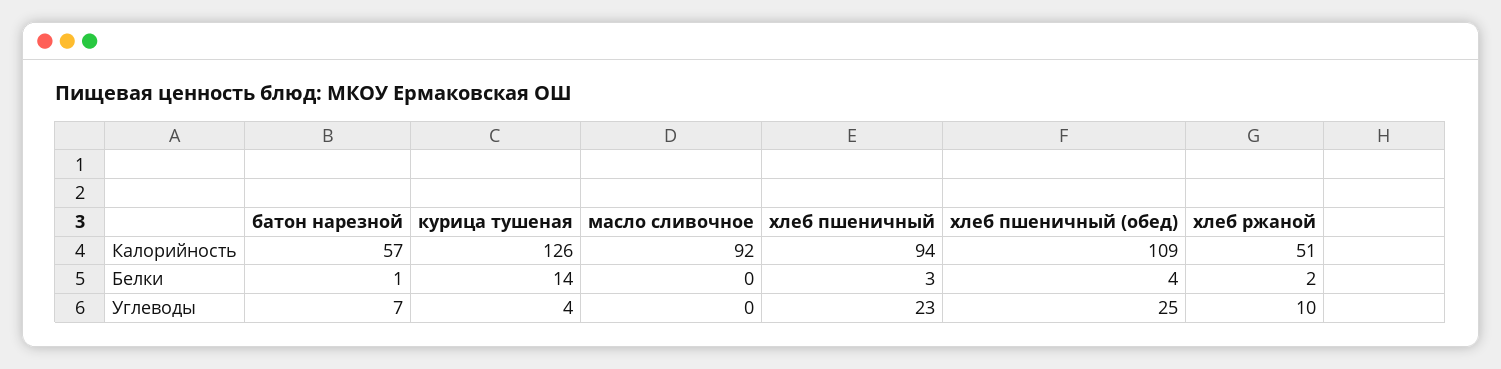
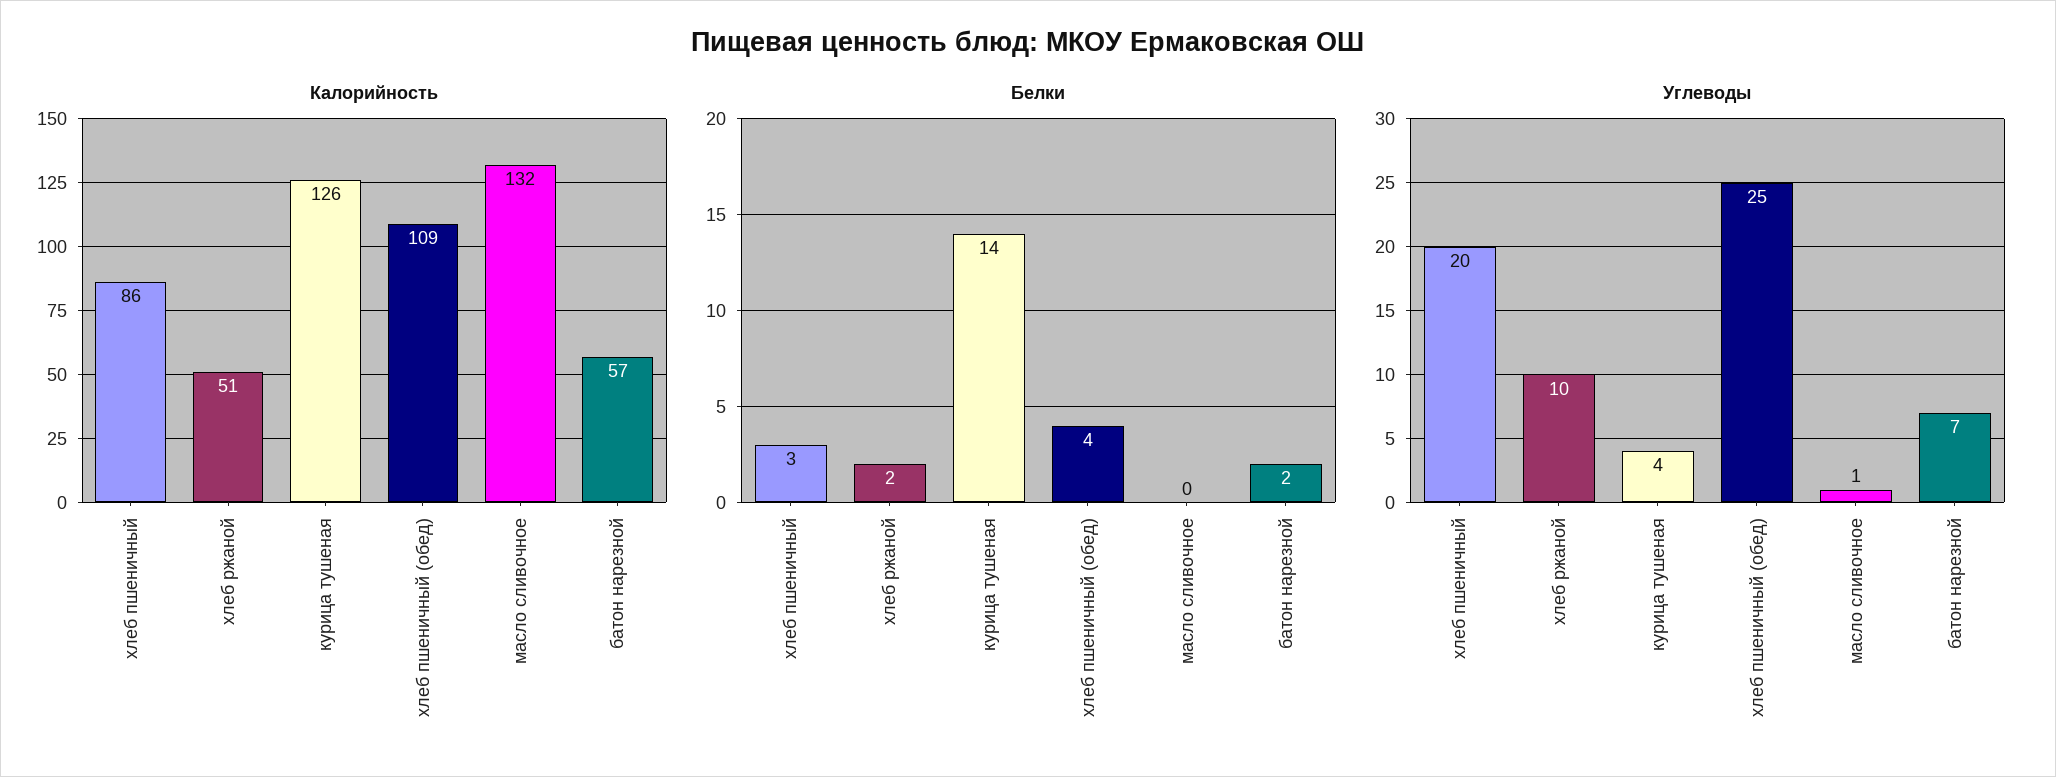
  {
    "Калорийность": {
      "батон нарезной": 57,
      "курица тушеная": 126,
-     "масло сливочное": 92,
+     "масло сливочное": 132,
-     "хлеб пшеничный": 94,
+     "хлеб пшеничный": 86,
      "хлеб пшеничный (обед)": 109,
      "хлеб ржаной": 51
    },
    "Белки": {
-     "батон нарезной": 1,
+     "батон нарезной": 2,
      "курица тушеная": 14,
      "масло сливочное": 0,
      "хлеб пшеничный": 3,
      "хлеб пшеничный (обед)": 4,
      "хлеб ржаной": 2
    },
    "Углеводы": {
      "батон нарезной": 7,
      "курица тушеная": 4,
-     "масло сливочное": 0,
+     "масло сливочное": 1,
-     "хлеб пшеничный": 23,
+     "хлеб пшеничный": 20,
      "хлеб пшеничный (обед)": 25,
      "хлеб ржаной": 10
    }
  }

